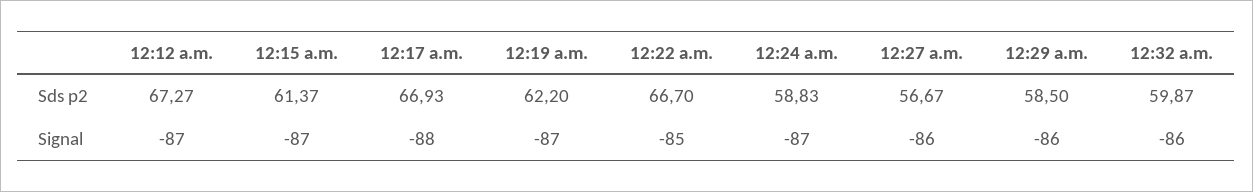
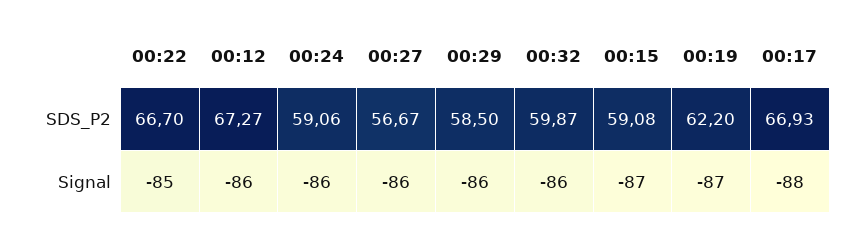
  {
    "12:12 a.m.": {
      "Sds p2": 67.27,
-     "Signal": -87
+     "Signal": -86
    },
    "12:15 a.m.": {
-     "Sds p2": 61.37,
+     "Sds p2": 59.08,
      "Signal": -87
    },
    "12:17 a.m.": {
      "Sds p2": 66.93,
      "Signal": -88
    },
    "12:19 a.m.": {
      "Sds p2": 62.2,
      "Signal": -87
    },
    "12:22 a.m.": {
      "Sds p2": 66.7,
      "Signal": -85
    },
    "12:24 a.m.": {
-     "Sds p2": 58.83,
+     "Sds p2": 59.06,
-     "Signal": -87
+     "Signal": -86
    },
    "12:27 a.m.": {
      "Sds p2": 56.67,
      "Signal": -86
    },
    "12:29 a.m.": {
      "Sds p2": 58.5,
      "Signal": -86
    },
    "12:32 a.m.": {
      "Sds p2": 59.87,
      "Signal": -86
    }
  }

